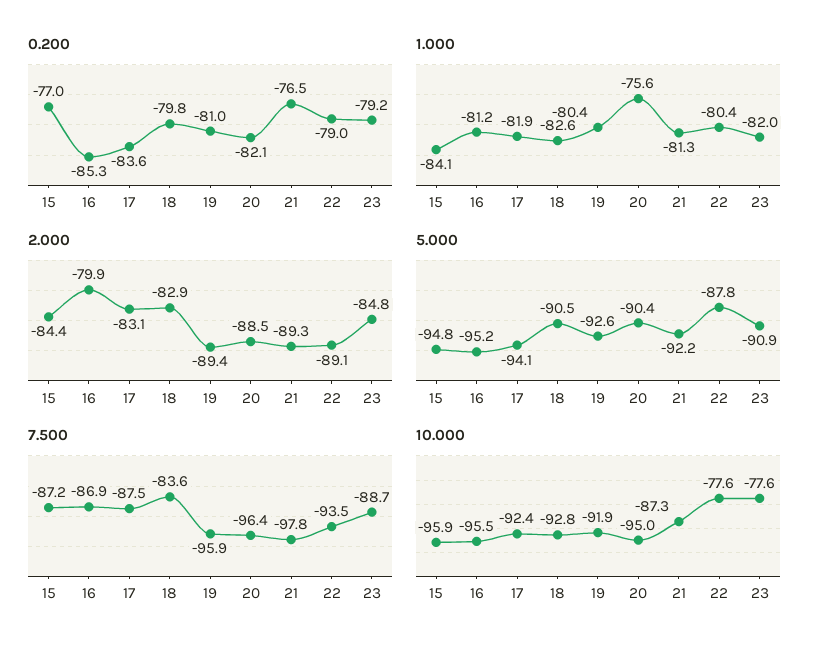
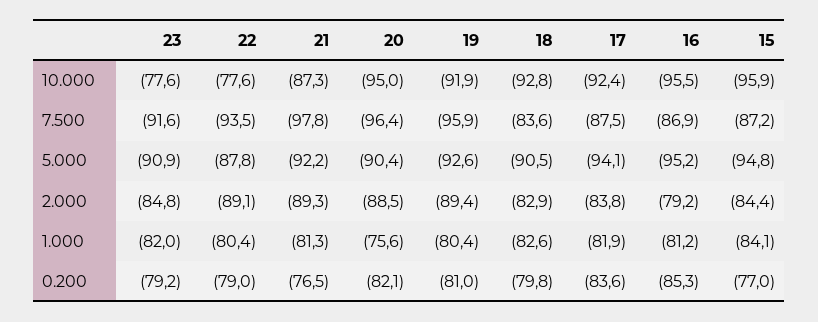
  {
    "0.200": {
      "15": -77,
      "16": -85.3,
      "17": -83.6,
      "18": -79.8,
      "19": -81,
      "20": -82.1,
      "21": -76.5,
      "22": -79,
      "23": -79.2
    },
    "1.000": {
      "15": -84.1,
      "16": -81.2,
      "17": -81.9,
      "18": -82.6,
      "19": -80.4,
      "20": -75.6,
      "21": -81.3,
      "22": -80.4,
      "23": -82
    },
    "2.000": {
      "15": -84.4,
-     "16": -79.9,
+     "16": -79.2,
-     "17": -83.1,
+     "17": -83.8,
      "18": -82.9,
      "19": -89.4,
      "20": -88.5,
      "21": -89.3,
      "22": -89.1,
      "23": -84.8
    },
    "5.000": {
      "15": -94.8,
      "16": -95.2,
      "17": -94.1,
      "18": -90.5,
      "19": -92.6,
      "20": -90.4,
      "21": -92.2,
      "22": -87.8,
      "23": -90.9
    },
    "7.500": {
      "15": -87.2,
      "16": -86.9,
      "17": -87.5,
      "18": -83.6,
      "19": -95.9,
      "20": -96.4,
      "21": -97.8,
      "22": -93.5,
-     "23": -88.7
+     "23": -91.6
    },
    "10.000": {
      "15": -95.9,
      "16": -95.5,
      "17": -92.4,
      "18": -92.8,
      "19": -91.9,
      "20": -95,
      "21": -87.3,
      "22": -77.6,
      "23": -77.6
    }
  }

